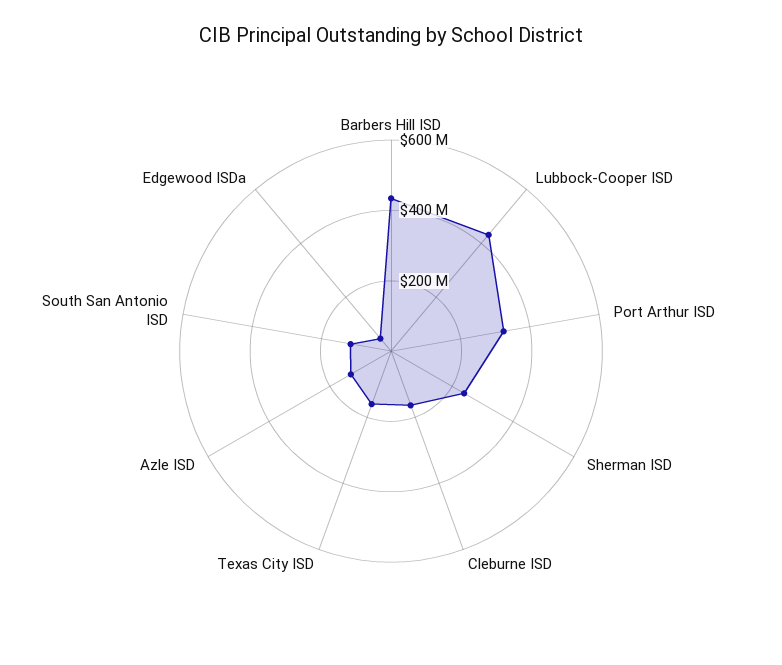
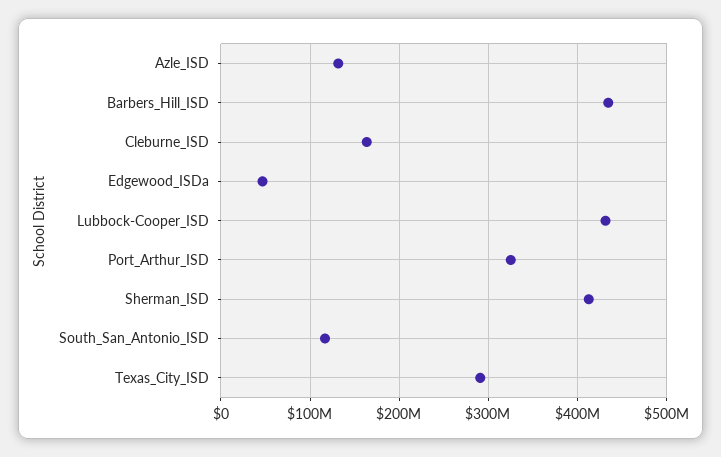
  {
    "Barbers Hill ISD": 430000000,
    "Lubbock-Cooper ISD": 430000000,
    "Port Arthur ISD": 320000000,
-   "Sherman ISD": 250000000,
+   "Sherman ISD": 410000000,
    "Cleburne ISD": 160000000,
-   "Texas City ISD": 150000000,
+   "Texas City ISD": 290000000,
    "Azle ISD": 130000000,
    "South San Antonio ISD": 120000000,
    "Edgewood ISDa": 50000000
  }

